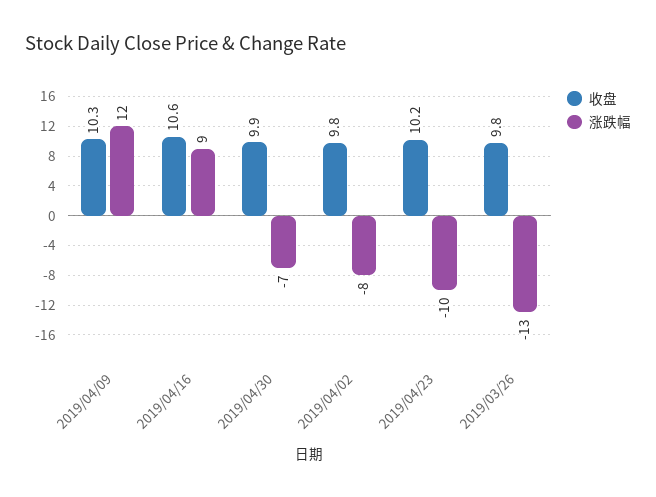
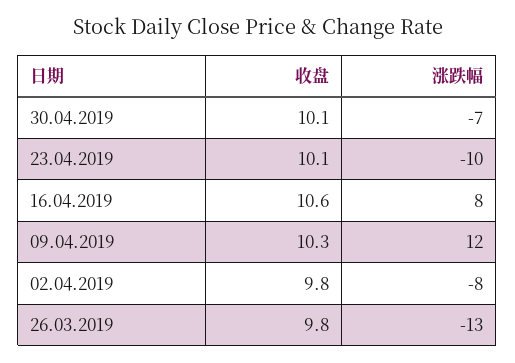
  {
    "收盘": {
      "2019/04/09": 10.3,
      "2019/04/16": 10.6,
-     "2019/04/30": 9.9,
+     "2019/04/30": 10.1,
      "2019/04/02": 9.8,
-     "2019/04/23": 10.2,
+     "2019/04/23": 10.1,
      "2019/03/26": 9.8
    },
    "涨跌幅": {
      "2019/04/09": 12,
-     "2019/04/16": 9,
+     "2019/04/16": 8,
      "2019/04/30": -7,
      "2019/04/02": -8,
      "2019/04/23": -10,
      "2019/03/26": -13
    }
  }

